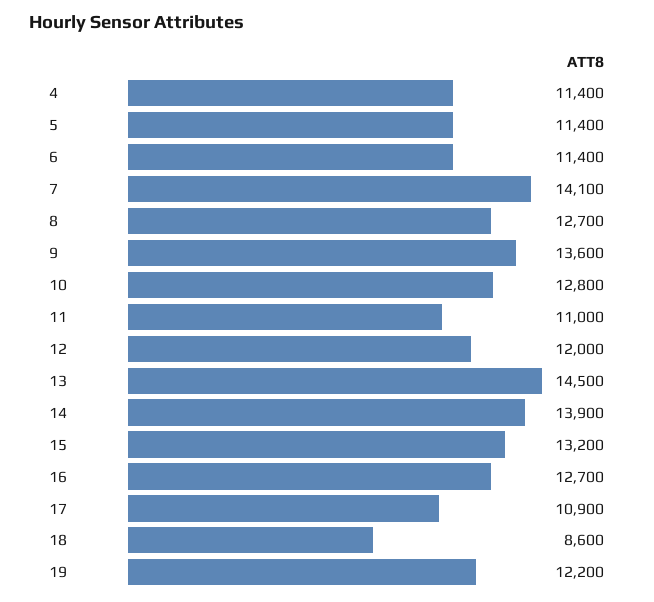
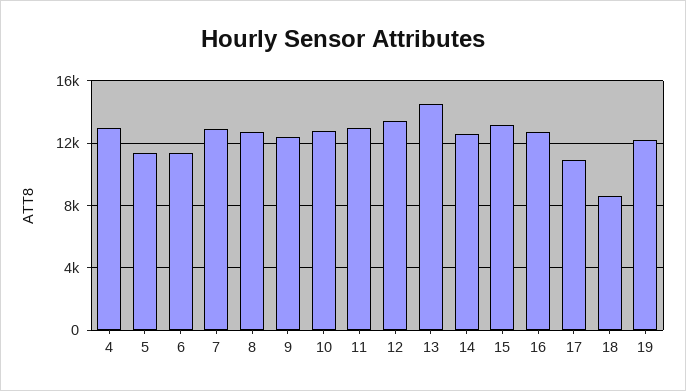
  {
-   "4": 11400,
+   "4": 13000,
    "5": 11400,
    "6": 11400,
-   "7": 14100,
+   "7": 13000,
    "8": 12700,
-   "9": 13600,
+   "9": 12500,
    "10": 12800,
-   "11": 11000,
+   "11": 13000,
-   "12": 12000,
+   "12": 13500,
    "13": 14500,
-   "14": 13900,
+   "14": 12500,
    "15": 13200,
    "16": 12700,
    "17": 10900,
    "18": 8600,
    "19": 12200
  }

